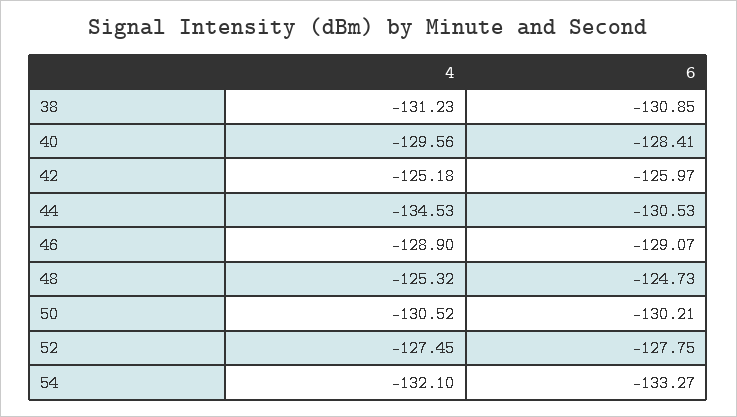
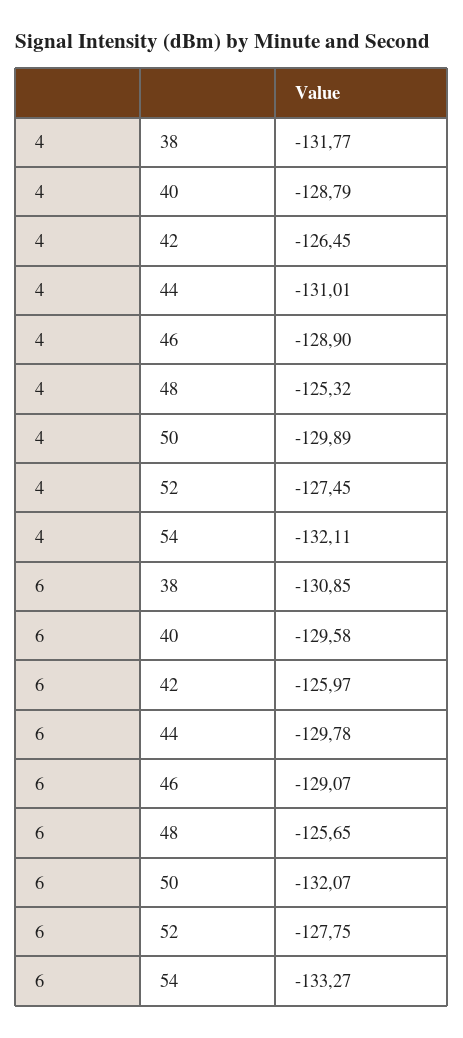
  {
    "4": {
-     "38": -131.23,
+     "38": -131.77,
-     "40": -129.56,
+     "40": -128.79,
-     "42": -125.18,
+     "42": -126.45,
-     "44": -134.53,
+     "44": -131.01,
      "46": -128.9,
      "48": -125.32,
-     "50": -130.52,
+     "50": -129.89,
      "52": -127.45,
-     "54": -132.1
+     "54": -132.11
    },
    "6": {
      "38": -130.85,
-     "40": -128.41,
+     "40": -129.58,
      "42": -125.97,
-     "44": -130.53,
+     "44": -129.78,
      "46": -129.07,
-     "48": -124.73,
+     "48": -125.65,
-     "50": -130.21,
+     "50": -132.07,
      "52": -127.75,
      "54": -133.27
    }
  }

